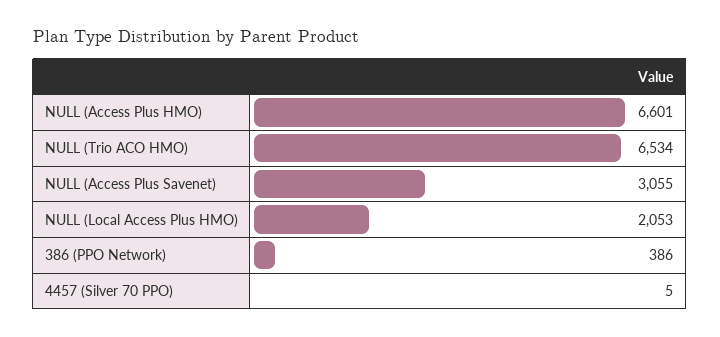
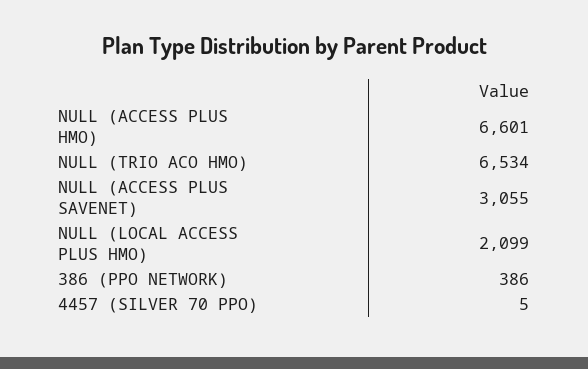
  {
    "NULL (Access Plus HMO)": 6601,
    "NULL (Trio ACO HMO)": 6534,
    "NULL (Access Plus Savenet)": 3055,
-   "NULL (Local Access Plus HMO)": 2053,
+   "NULL (Local Access Plus HMO)": 2099,
    "386 (PPO Network)": 386,
    "4457 (Silver 70 PPO)": 5
  }

